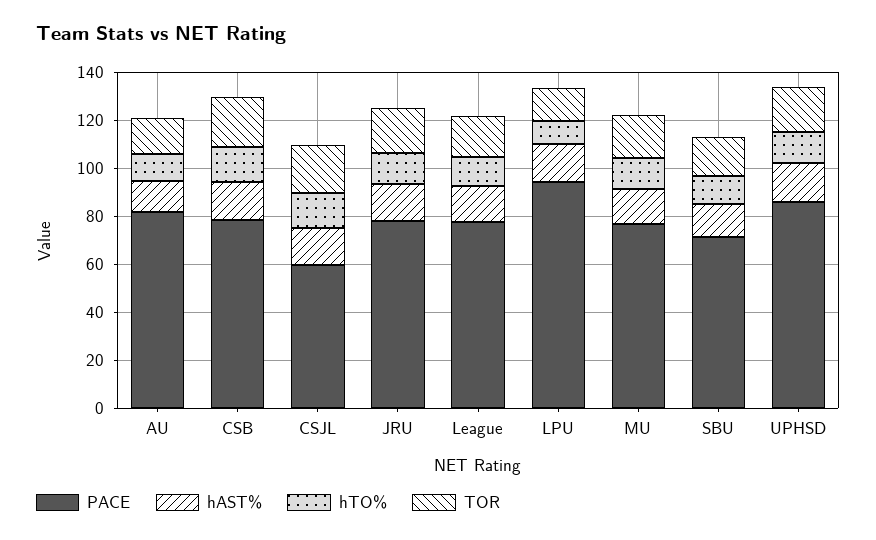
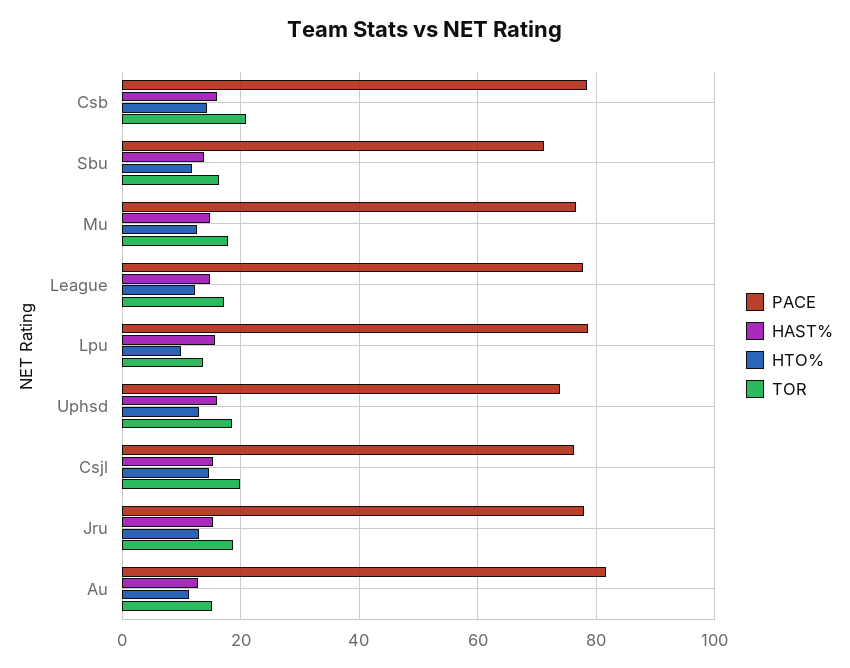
  {
    "PACE": {
      "AU": 82,
      "CSB": 78,
-     "CSJL": 60,
+     "CSJL": 76,
      "JRU": 78,
      "League": 78,
-     "LPU": 95,
+     "LPU": 78,
      "MU": 76,
      "SBU": 72,
-     "UPHSD": 85
+     "UPHSD": 74
    },
    "hAST%": {
      "AU": 12,
      "CSB": 16,
      "CSJL": 16,
      "JRU": 16,
      "League": 14,
      "LPU": 16,
      "MU": 14,
      "SBU": 14,
      "UPHSD": 16
    },
    "hTO%": {
      "AU": 12,
      "CSB": 14,
      "CSJL": 14,
      "JRU": 12,
      "League": 12,
      "LPU": 10,
      "MU": 12,
      "SBU": 12,
      "UPHSD": 14
    },
    "TOR": {
      "AU": 16,
      "CSB": 20,
      "CSJL": 20,
      "JRU": 18,
      "League": 18,
      "LPU": 14,
      "MU": 18,
      "SBU": 16,
      "UPHSD": 18
    }
  }

